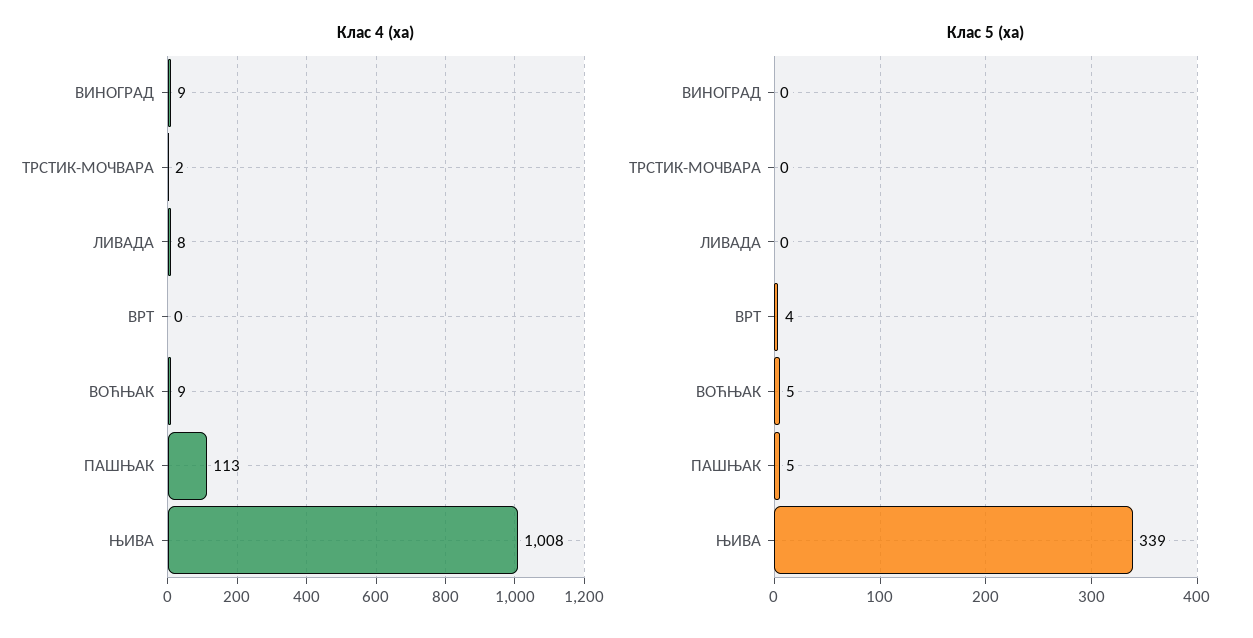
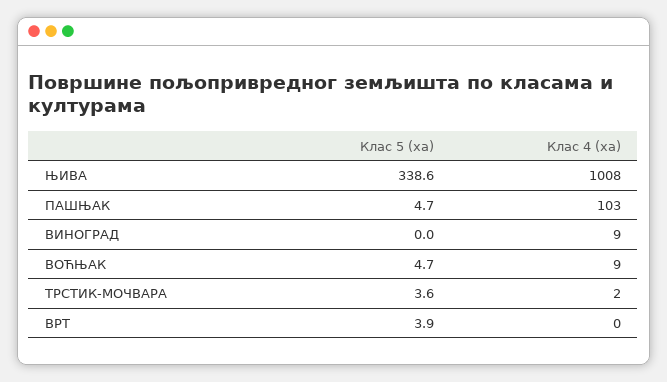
  {
    "Клас 4 (ха)": {
      "ВИНОГРАД": 9,
      "ТРСТИК-МОЧВАРА": 2,
-     "ЛИВАДА": 8,
      "ВРТ": 0,
      "ВОЋЊАК": 9,
-     "ПАШЊАК": 113,
+     "ПАШЊАК": 103,
      "ЊИВА": 1008
    },
    "Клас 5 (ха)": {
      "ВИНОГРАД": 0,
-     "ТРСТИК-МОЧВАРА": 0,
+     "ТРСТИК-МОЧВАРА": 3.6,
-     "ЛИВАДА": 0,
      "ВРТ": 3.9,
      "ВОЋЊАК": 4.7,
      "ПАШЊАК": 4.7,
      "ЊИВА": 338.6
    }
  }

